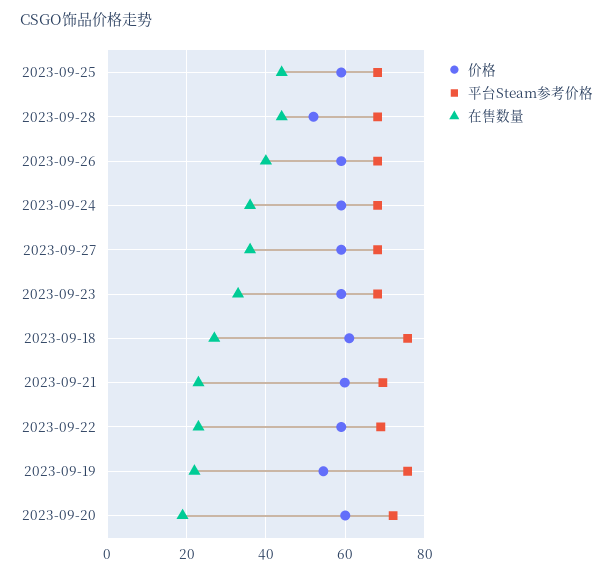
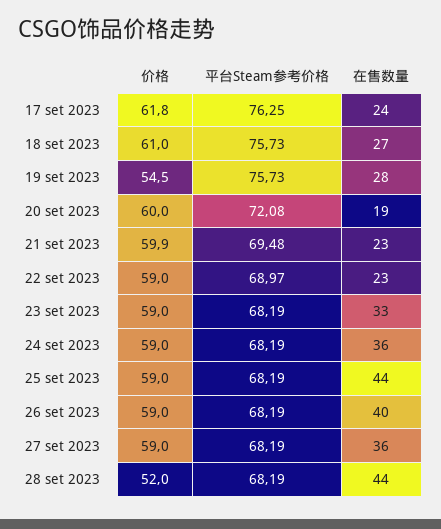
  {
    "价格": {
      "2023-09-25": 59,
      "2023-09-28": 52,
      "2023-09-26": 59,
      "2023-09-24": 59,
      "2023-09-27": 59,
      "2023-09-23": 59,
      "2023-09-18": 61,
      "2023-09-21": 59.9,
      "2023-09-22": 59,
      "2023-09-19": 54.5,
-     "2023-09-20": 60
+     "2023-09-20": 60,
+     "17 set 2023": 61.8
    },
    "平台Steam参考价格": {
      "2023-09-25": 68.19,
      "2023-09-28": 68.19,
      "2023-09-26": 68.19,
      "2023-09-24": 68.19,
      "2023-09-27": 68.19,
      "2023-09-23": 68.19,
      "2023-09-18": 75.73,
      "2023-09-21": 69.48,
      "2023-09-22": 68.97,
      "2023-09-19": 75.73,
-     "2023-09-20": 72.08
+     "2023-09-20": 72.08,
+     "17 set 2023": 76.25
    },
    "在售数量": {
      "2023-09-25": 44,
      "2023-09-28": 44,
      "2023-09-26": 40,
      "2023-09-24": 36,
      "2023-09-27": 36,
      "2023-09-23": 33,
      "2023-09-18": 27,
      "2023-09-21": 23,
      "2023-09-22": 23,
-     "2023-09-19": 22,
+     "2023-09-19": 28,
-     "2023-09-20": 19
+     "2023-09-20": 19,
+     "17 set 2023": 24
    }
  }

